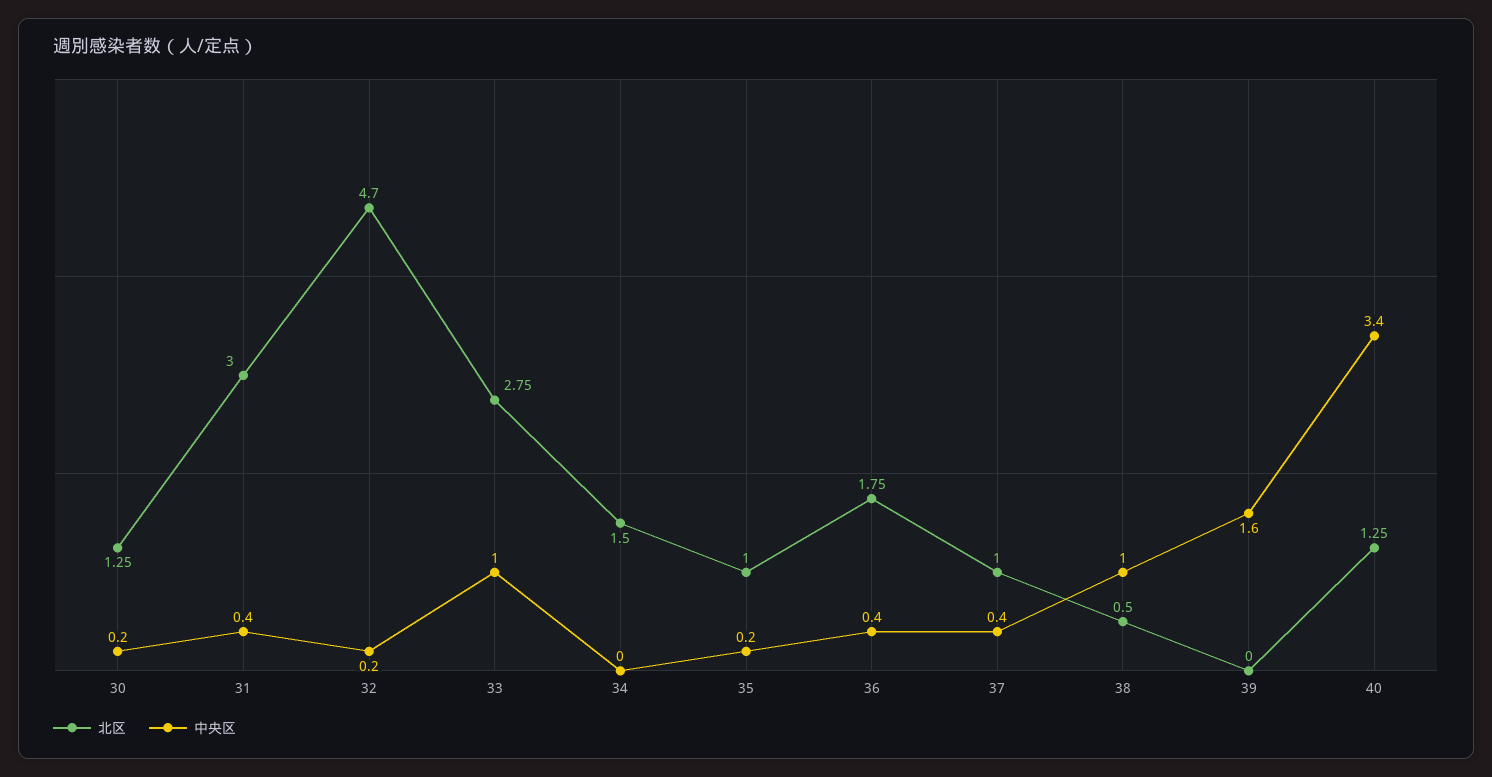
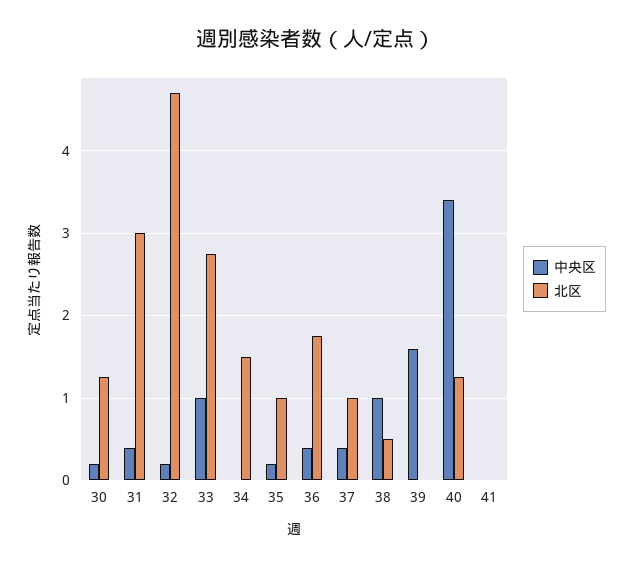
  {
    "北区": {
      "30": 1.25,
      "31": 3,
      "32": 4.7,
      "33": 2.75,
      "34": 1.5,
      "35": 1,
      "36": 1.75,
      "37": 1,
      "38": 0.5,
      "39": 0,
-     "40": 1.25
+     "40": 1.25,
+     "41": 0
    },
    "中央区": {
      "30": 0.2,
      "31": 0.4,
      "32": 0.2,
      "33": 1,
      "34": 0,
      "35": 0.2,
      "36": 0.4,
      "37": 0.4,
      "38": 1,
      "39": 1.6,
-     "40": 3.4
+     "40": 3.4,
+     "41": 0
    }
  }

